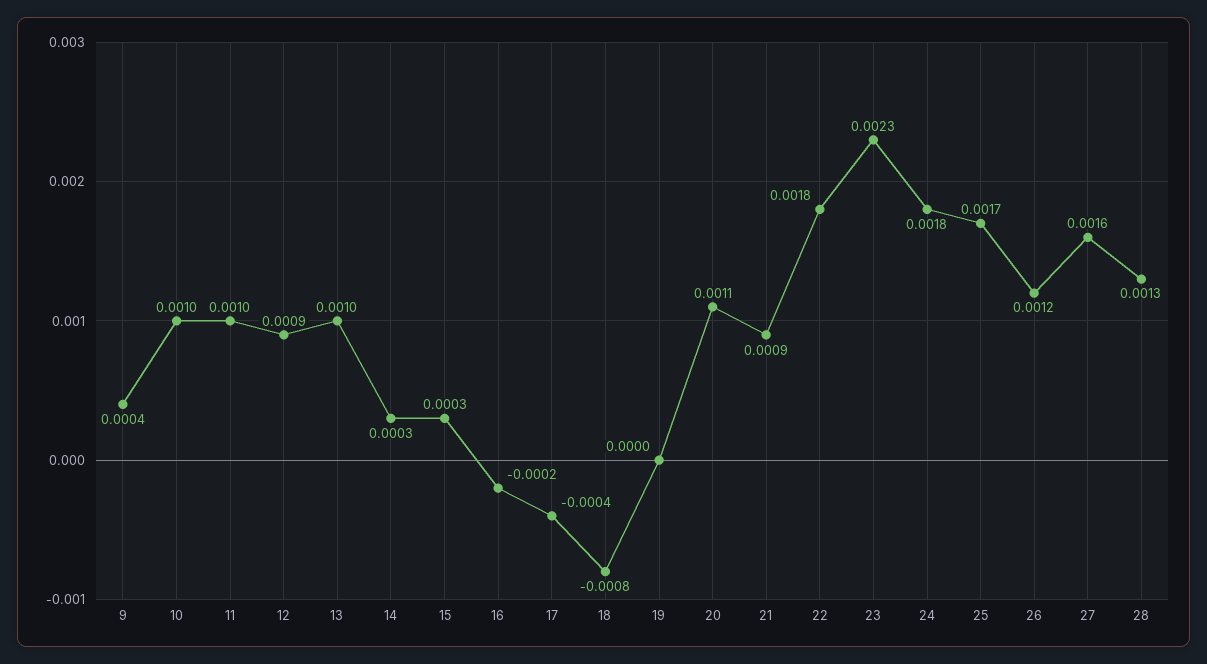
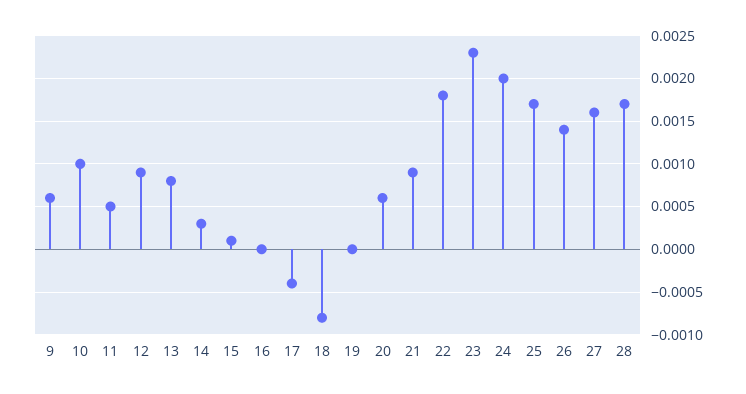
  {
-   "9": 0.0004,
+   "9": 0.0006,
    "10": 0.001,
-   "11": 0.001,
+   "11": 0.0005,
    "12": 0.0009,
-   "13": 0.001,
+   "13": 0.0008,
    "14": 0.0003,
-   "15": 0.0003,
+   "15": 0.0001,
-   "16": -0.0002,
+   "16": 0,
    "17": -0.0004,
    "18": -0.0008,
    "19": 0,
-   "20": 0.0011,
+   "20": 0.0006,
    "21": 0.0009,
    "22": 0.0018,
    "23": 0.0023,
-   "24": 0.0018,
+   "24": 0.002,
    "25": 0.0017,
-   "26": 0.0012,
+   "26": 0.0014,
    "27": 0.0016,
-   "28": 0.0013
+   "28": 0.0017
  }

